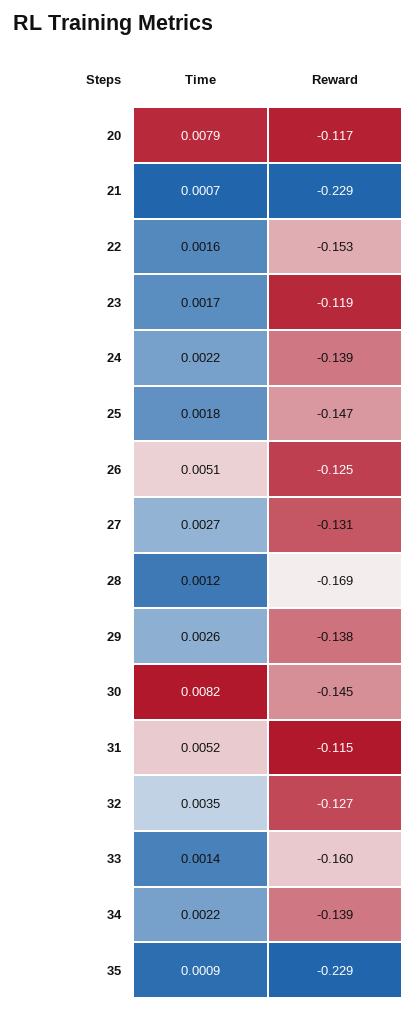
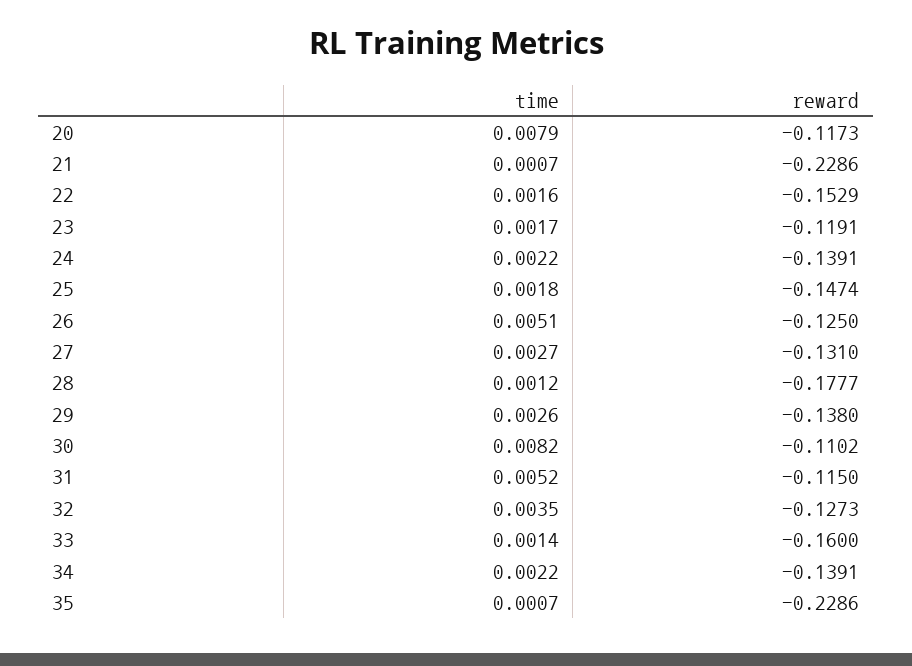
  {
    "Time": {
      "20": 0.0079,
      "21": 0.0007,
      "22": 0.0016,
      "23": 0.0017,
      "24": 0.0022,
      "25": 0.0018,
      "26": 0.0051,
      "27": 0.0027,
      "28": 0.0012,
      "29": 0.0026,
      "30": 0.0082,
      "31": 0.0052,
      "32": 0.0035,
      "33": 0.0014,
      "34": 0.0022,
-     "35": 0.0009
+     "35": 0.0007
    },
    "Reward": {
      "20": -0.1173,
      "21": -0.2286,
      "22": -0.1529,
      "23": -0.1191,
      "24": -0.1391,
      "25": -0.1474,
      "26": -0.125,
      "27": -0.131,
-     "28": -0.169,
+     "28": -0.1777,
      "29": -0.138,
-     "30": -0.145,
+     "30": -0.1102,
      "31": -0.115,
      "32": -0.1273,
      "33": -0.16,
      "34": -0.1391,
      "35": -0.2286
    }
  }

